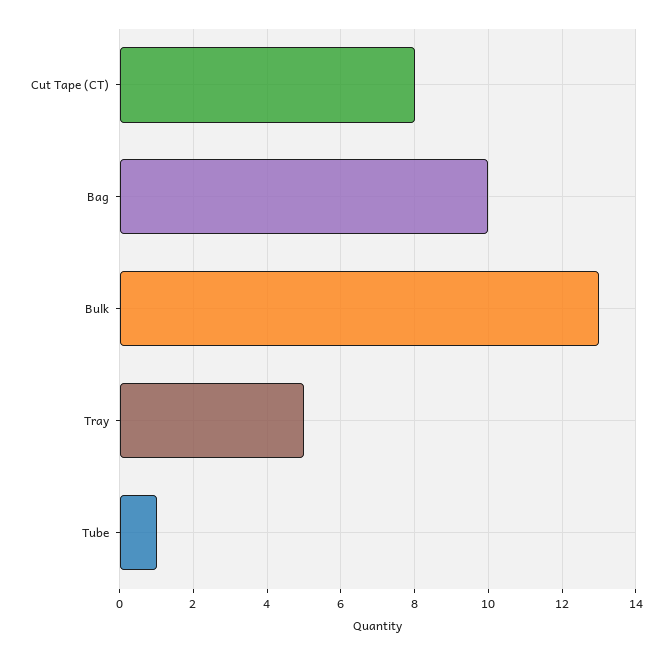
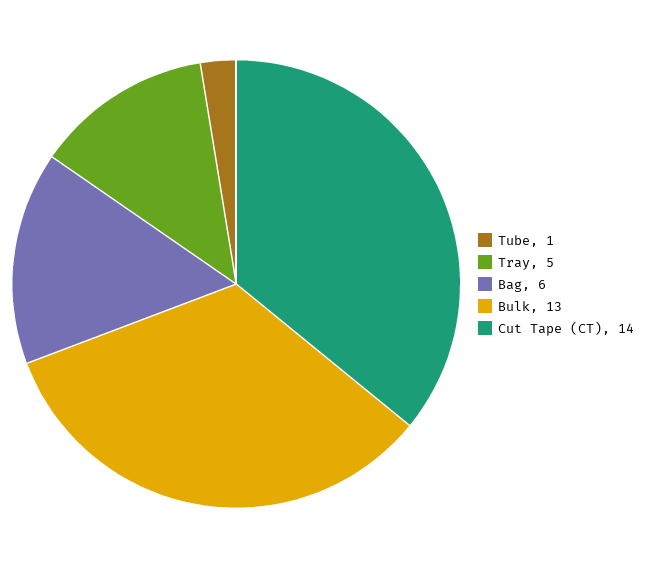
  {
-   "Cut Tape (CT)": 8,
+   "Cut Tape (CT)": 14,
-   "Bag": 10,
+   "Bag": 6,
    "Bulk": 13,
    "Tray": 5,
    "Tube": 1
  }

